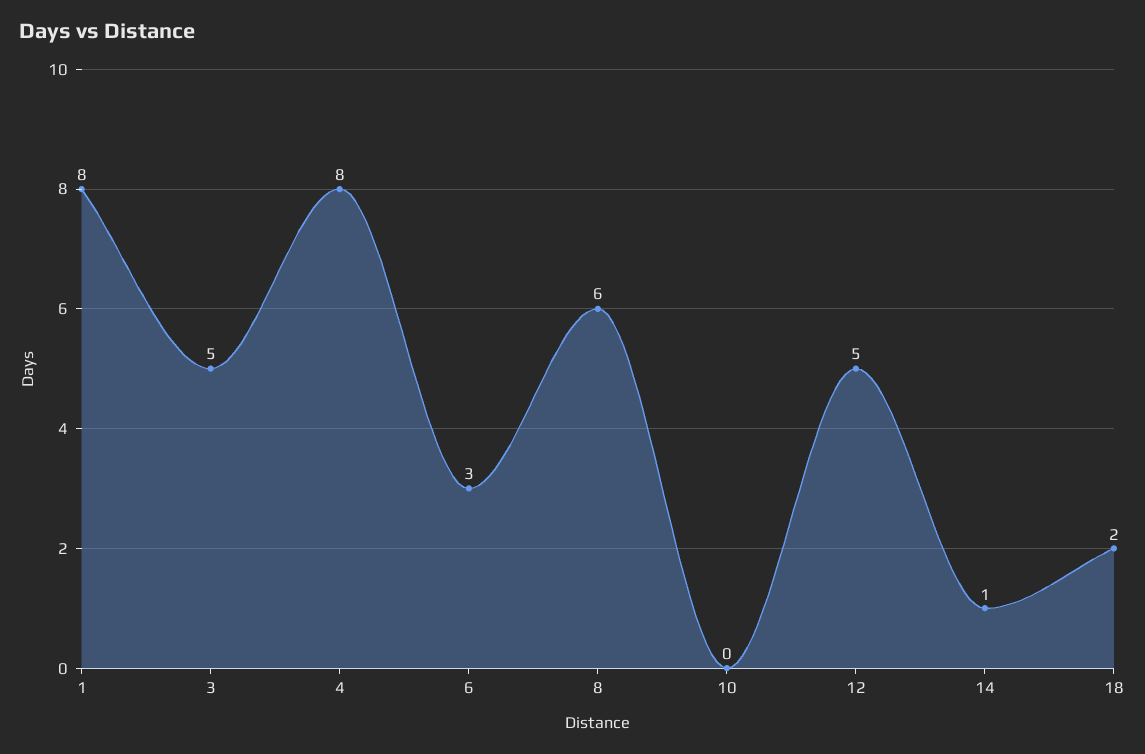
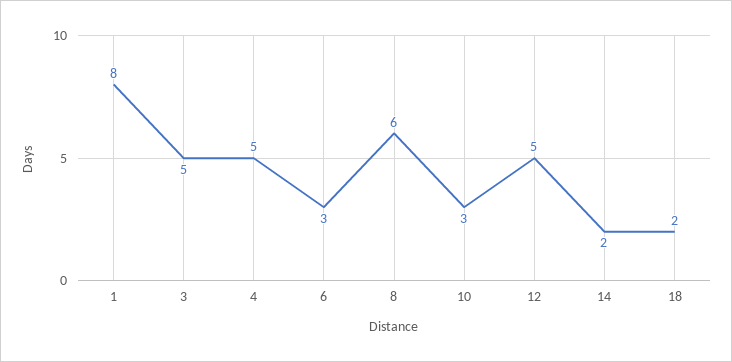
  {
    "1": 8,
    "3": 5,
-   "4": 8,
+   "4": 5,
    "6": 3,
    "8": 6,
-   "10": 0,
+   "10": 3,
    "12": 5,
-   "14": 1,
+   "14": 2,
    "18": 2
  }

